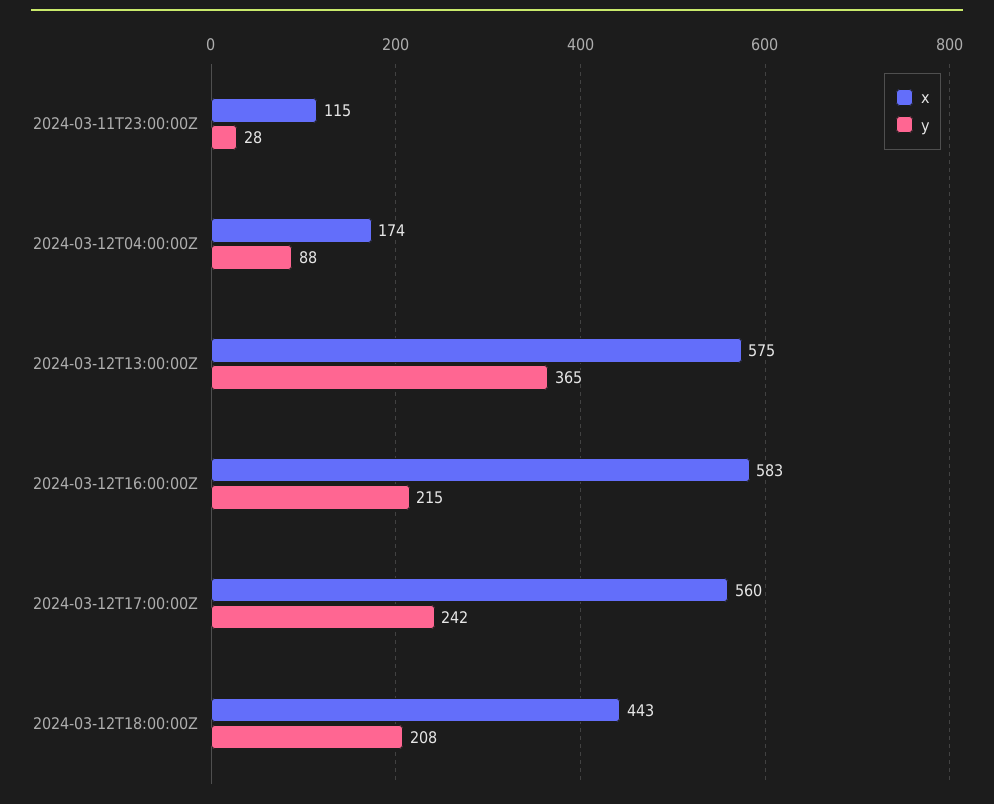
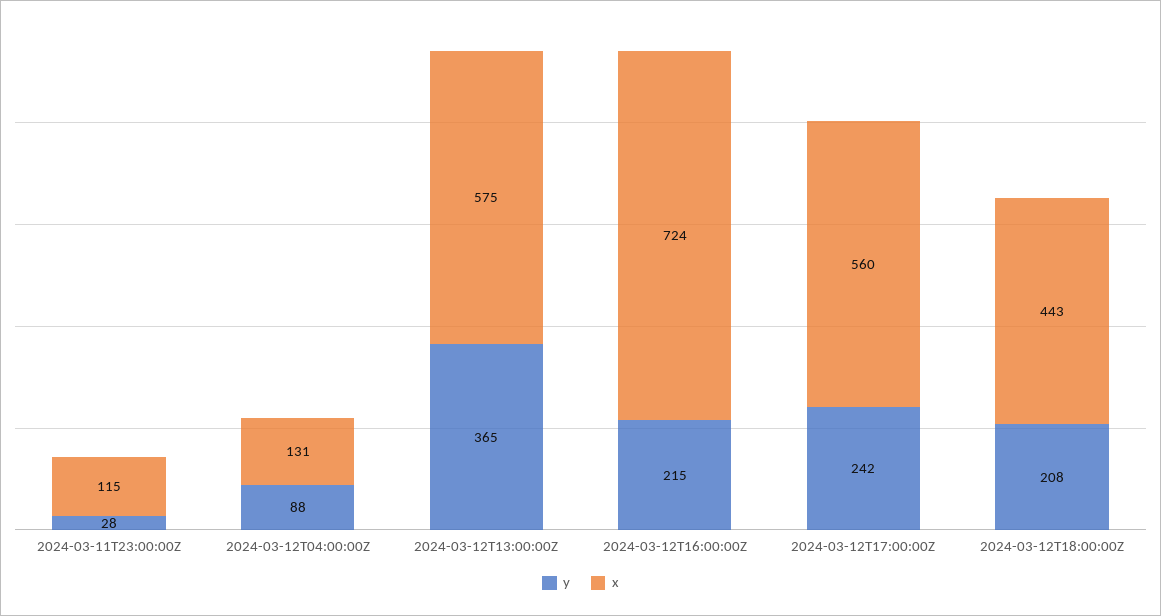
  {
    "x": {
      "2024-03-11T23:00:00Z": 115,
-     "2024-03-12T04:00:00Z": 174,
+     "2024-03-12T04:00:00Z": 131,
      "2024-03-12T13:00:00Z": 575,
-     "2024-03-12T16:00:00Z": 583,
+     "2024-03-12T16:00:00Z": 724,
      "2024-03-12T17:00:00Z": 560,
      "2024-03-12T18:00:00Z": 443
    },
    "y": {
      "2024-03-11T23:00:00Z": 28,
      "2024-03-12T04:00:00Z": 88,
      "2024-03-12T13:00:00Z": 365,
      "2024-03-12T16:00:00Z": 215,
      "2024-03-12T17:00:00Z": 242,
      "2024-03-12T18:00:00Z": 208
    }
  }

